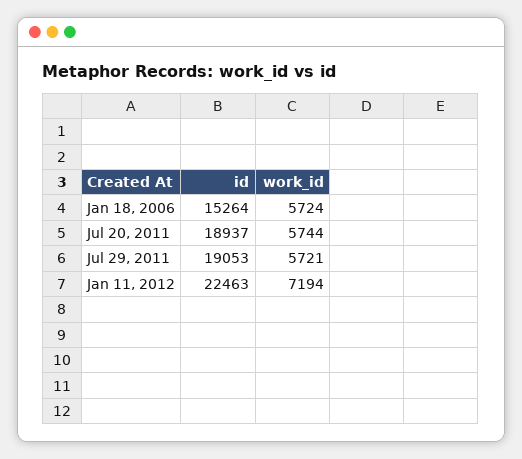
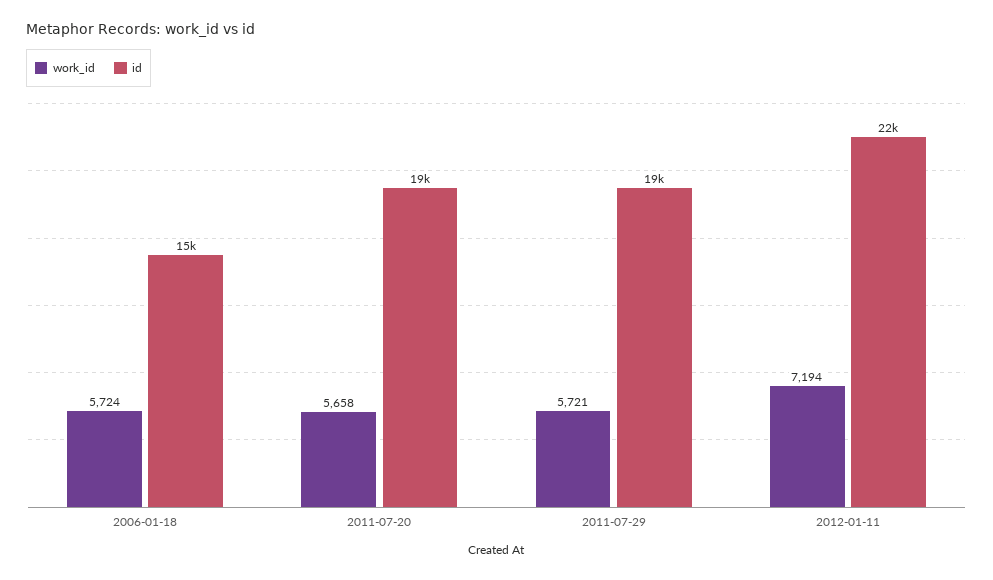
  {
    "id": {
      "Jan 18, 2006": 15264,
      "Jul 20, 2011": 18937,
      "Jul 29, 2011": 19053,
      "Jan 11, 2012": 22463
    },
    "work_id": {
      "Jan 18, 2006": 5724,
-     "Jul 20, 2011": 5744,
+     "Jul 20, 2011": 5658,
      "Jul 29, 2011": 5721,
      "Jan 11, 2012": 7194
    }
  }

